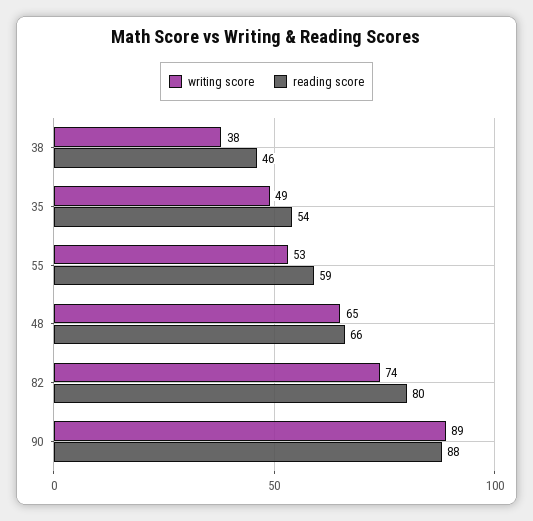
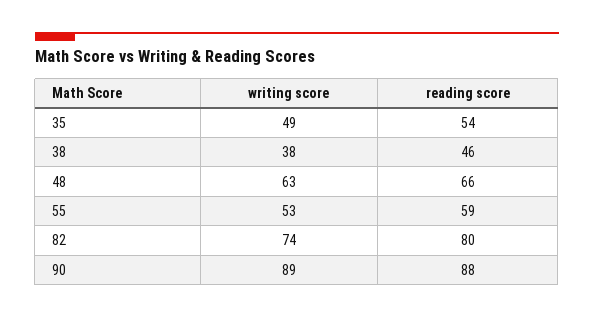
  {
    "writing score": {
      "38": 38,
      "35": 49,
      "55": 53,
-     "48": 65,
+     "48": 63,
      "82": 74,
      "90": 89
    },
    "reading score": {
      "38": 46,
      "35": 54,
      "55": 59,
      "48": 66,
      "82": 80,
      "90": 88
    }
  }

